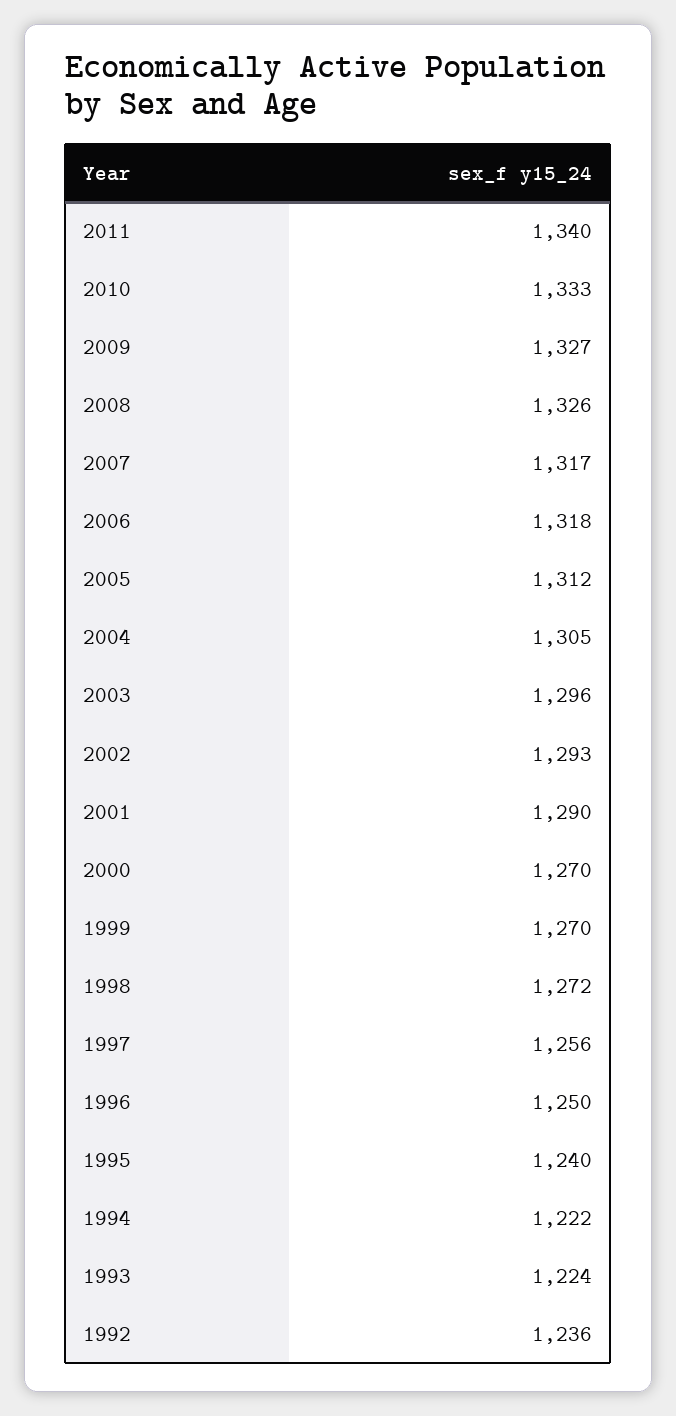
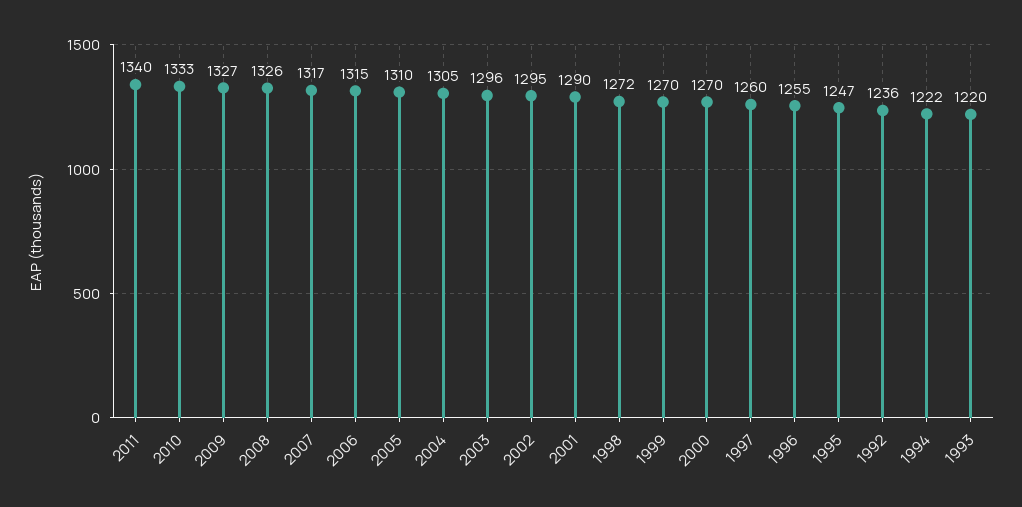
  {
    "2011": 1340,
    "2010": 1333,
    "2009": 1327,
    "2008": 1326,
    "2007": 1317,
-   "2006": 1318,
+   "2006": 1315,
-   "2005": 1312,
+   "2005": 1310,
    "2004": 1305,
    "2003": 1296,
-   "2002": 1293,
+   "2002": 1295,
    "2001": 1290,
    "2000": 1270,
    "1999": 1270,
    "1998": 1272,
-   "1997": 1256,
+   "1997": 1260,
-   "1996": 1250,
+   "1996": 1255,
-   "1995": 1240,
+   "1995": 1247,
    "1994": 1222,
-   "1993": 1224,
+   "1993": 1220,
    "1992": 1236
  }

